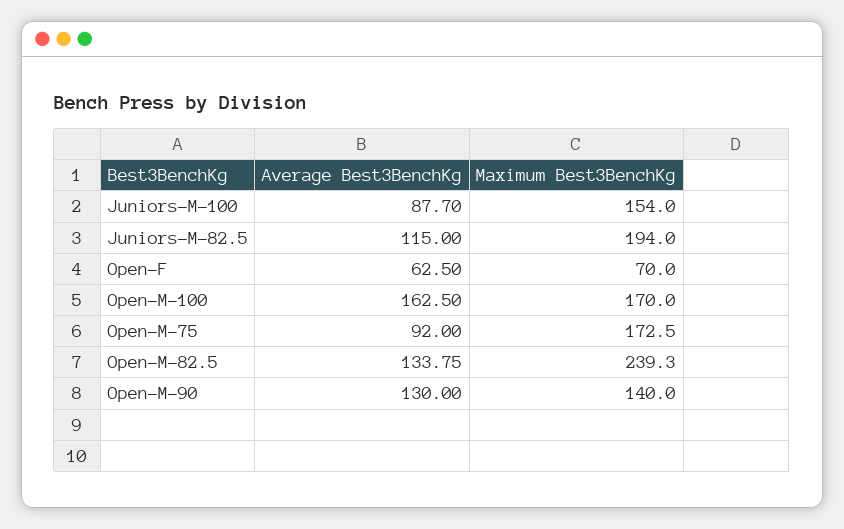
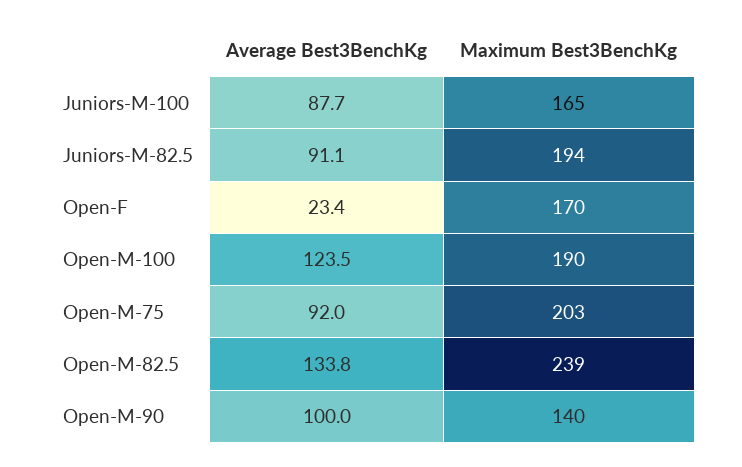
  {
    "Average Best3BenchKg": {
      "Juniors-M-100": 87.7,
-     "Juniors-M-82.5": 115,
+     "Juniors-M-82.5": 91.1,
-     "Open-F": 62.5,
+     "Open-F": 23.4,
-     "Open-M-100": 162.5,
+     "Open-M-100": 123.5,
      "Open-M-75": 92,
      "Open-M-82.5": 133.75,
-     "Open-M-90": 130
+     "Open-M-90": 100
    },
    "Maximum Best3BenchKg": {
-     "Juniors-M-100": 154,
+     "Juniors-M-100": 165,
      "Juniors-M-82.5": 194,
-     "Open-F": 70,
+     "Open-F": 170,
-     "Open-M-100": 170,
+     "Open-M-100": 190,
-     "Open-M-75": 172.5,
+     "Open-M-75": 203,
      "Open-M-82.5": 239.3,
      "Open-M-90": 140
    }
  }

